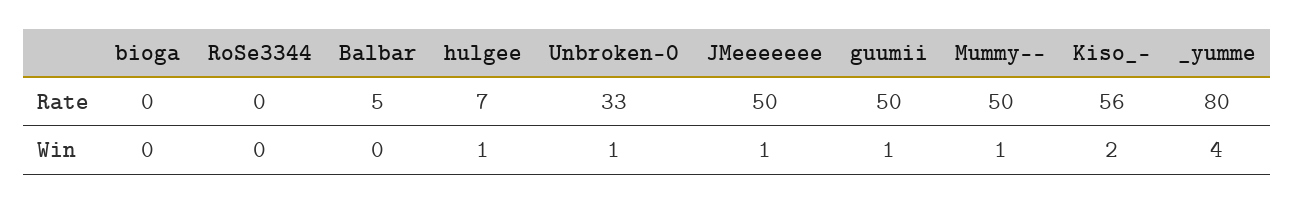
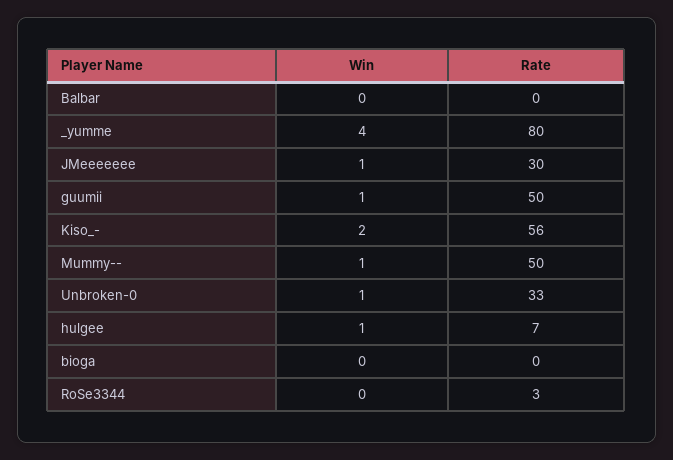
  {
    "bioga": {
      "Rate": 0,
      "Win": 0
    },
    "RoSe3344": {
-     "Rate": 0,
+     "Rate": 3,
      "Win": 0
    },
    "Balbar": {
-     "Rate": 5,
+     "Rate": 0,
      "Win": 0
    },
    "hulgee": {
      "Rate": 7,
      "Win": 1
    },
    "Unbroken-0": {
      "Rate": 33,
      "Win": 1
    },
    "JMeeeeeee": {
-     "Rate": 50,
+     "Rate": 30,
      "Win": 1
    },
    "guumii": {
      "Rate": 50,
      "Win": 1
    },
    "Mummy--": {
      "Rate": 50,
      "Win": 1
    },
    "Kiso_-": {
      "Rate": 56,
      "Win": 2
    },
    "_yumme": {
      "Rate": 80,
      "Win": 4
    }
  }

